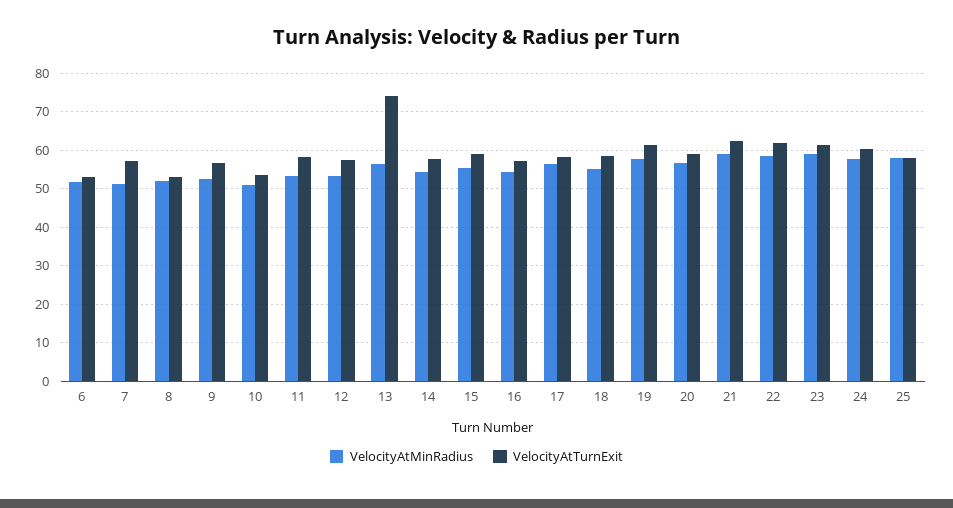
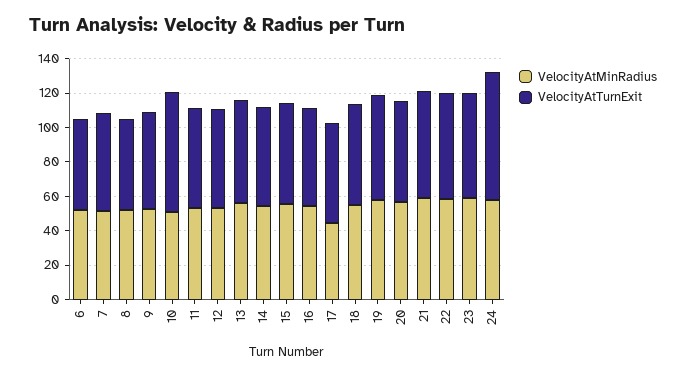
  {
    "VelocityAtMinRadius": {
      "6": 52,
      "7": 52,
      "8": 52,
      "9": 52,
      "10": 52,
      "11": 54,
      "12": 54,
      "13": 56,
      "14": 54,
      "15": 56,
      "16": 54,
-     "17": 56,
+     "17": 45,
      "18": 56,
      "19": 58,
      "20": 56,
      "21": 60,
      "22": 58,
      "23": 58,
-     "24": 58,
+     "24": 58
-     "25": 58
    },
    "VelocityAtTurnExit": {
      "6": 54,
      "7": 58,
      "8": 54,
      "9": 56,
-     "10": 54,
+     "10": 70,
      "11": 58,
      "12": 58,
-     "13": 74,
+     "13": 60,
      "14": 58,
      "15": 60,
      "16": 58,
      "17": 58,
      "18": 58,
      "19": 62,
      "20": 58,
      "21": 62,
      "22": 62,
      "23": 62,
-     "24": 60,
+     "24": 75
-     "25": 58
    }
  }

